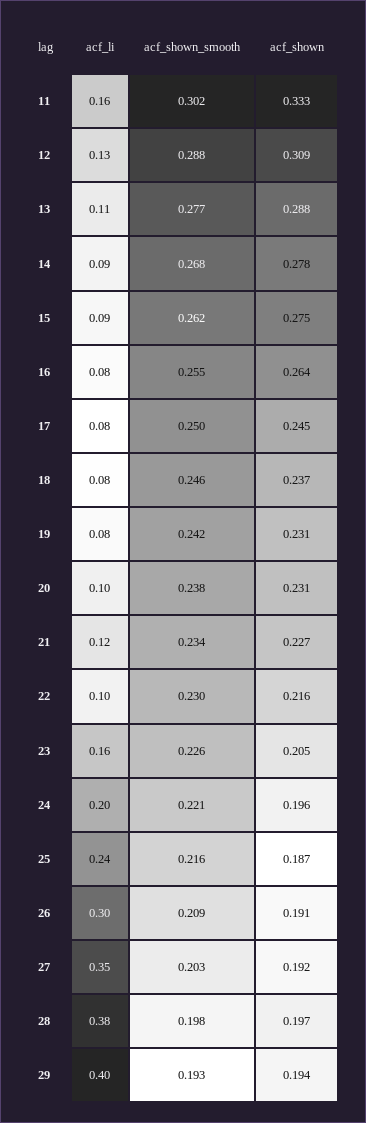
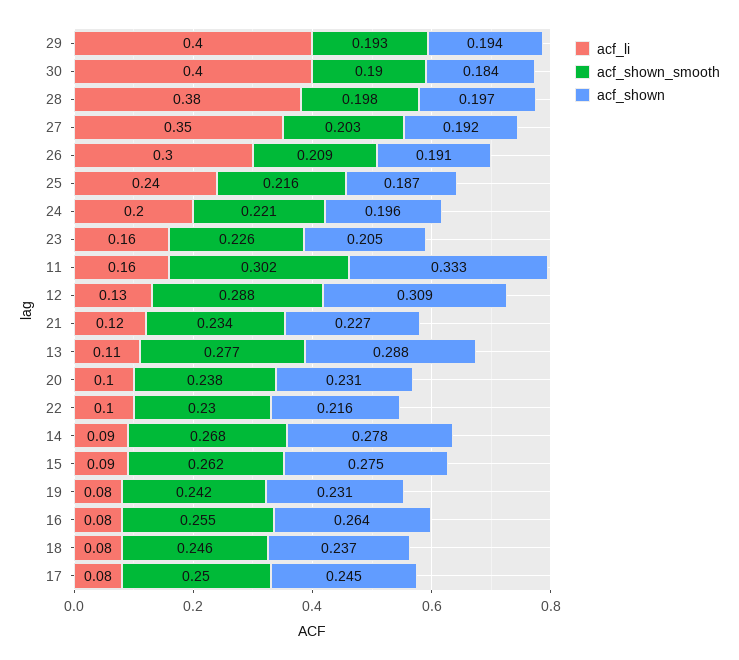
  {
    "acf_li": {
      "11": 0.16,
      "12": 0.13,
      "13": 0.11,
      "14": 0.09,
      "15": 0.09,
      "16": 0.08,
      "17": 0.08,
      "18": 0.08,
      "19": 0.08,
      "20": 0.1,
      "21": 0.12,
      "22": 0.1,
      "23": 0.16,
      "24": 0.2,
      "25": 0.24,
      "26": 0.3,
      "27": 0.35,
      "28": 0.38,
-     "29": 0.4
+     "29": 0.4,
+     "30": 0.4
    },
    "acf_shown_smooth": {
      "11": 0.302,
      "12": 0.288,
      "13": 0.277,
      "14": 0.268,
      "15": 0.262,
      "16": 0.255,
      "17": 0.25,
      "18": 0.246,
      "19": 0.242,
      "20": 0.238,
      "21": 0.234,
      "22": 0.23,
      "23": 0.226,
      "24": 0.221,
      "25": 0.216,
      "26": 0.209,
      "27": 0.203,
      "28": 0.198,
-     "29": 0.193
+     "29": 0.193,
+     "30": 0.19
    },
    "acf_shown": {
      "11": 0.333,
      "12": 0.309,
      "13": 0.288,
      "14": 0.278,
      "15": 0.275,
      "16": 0.264,
      "17": 0.245,
      "18": 0.237,
      "19": 0.231,
      "20": 0.231,
      "21": 0.227,
      "22": 0.216,
      "23": 0.205,
      "24": 0.196,
      "25": 0.187,
      "26": 0.191,
      "27": 0.192,
      "28": 0.197,
-     "29": 0.194
+     "29": 0.194,
+     "30": 0.184
    }
  }

